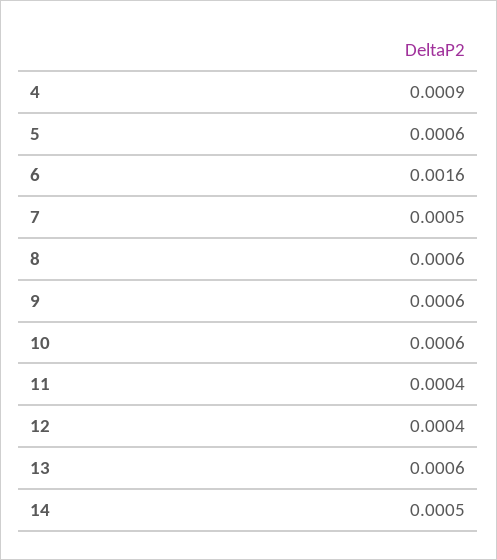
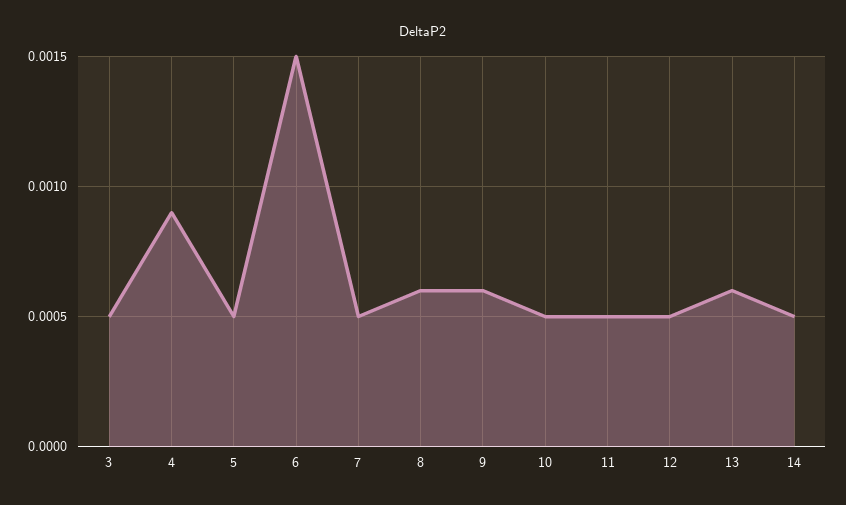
  {
    "4": 0.0009,
-   "5": 0.0006,
+   "5": 0.0005,
-   "6": 0.0016,
+   "6": 0.0015,
    "7": 0.0005,
    "8": 0.0006,
    "9": 0.0006,
-   "10": 0.0006,
+   "10": 0.0005,
-   "11": 0.0004,
+   "11": 0.0005,
-   "12": 0.0004,
+   "12": 0.0005,
    "13": 0.0006,
-   "14": 0.0005
+   "14": 0.0005,
+   "3": 0.0005
  }

